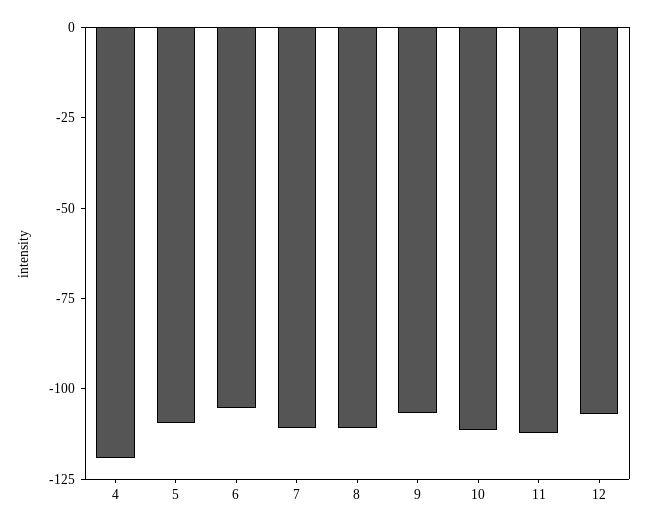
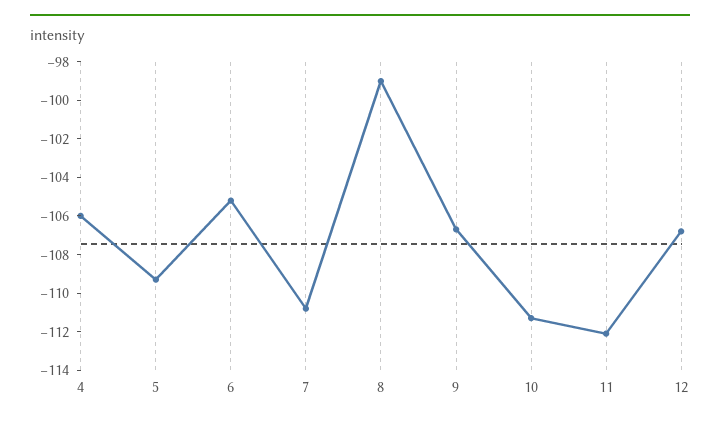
  {
-   "4": -120,
+   "4": -106,
    "5": -109.5,
    "6": -105,
    "7": -111,
-   "8": -110,
+   "8": -99,
    "9": -106.5,
    "10": -111.5,
    "11": -112,
    "12": -107
  }

